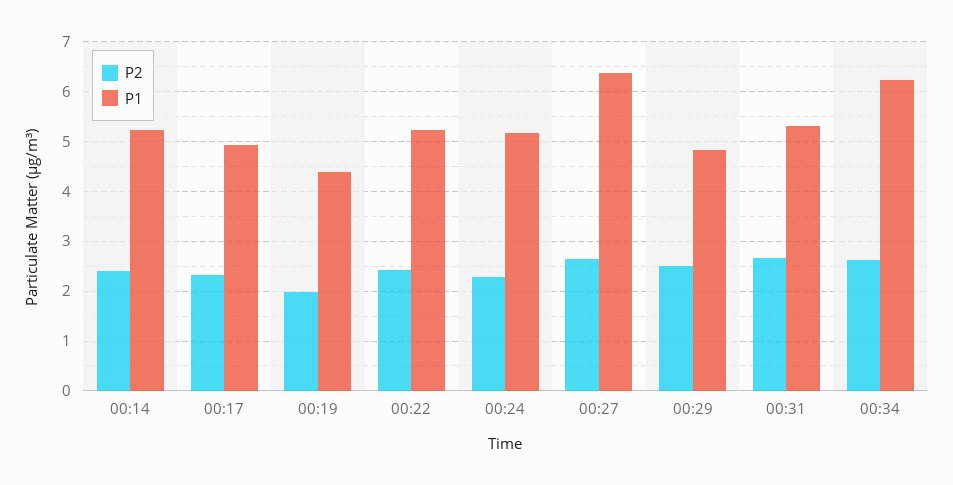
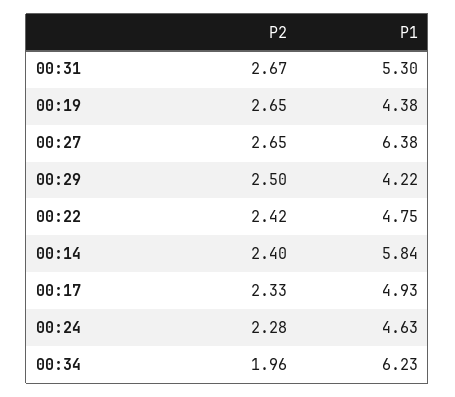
  {
    "P2": {
      "00:14": 2.4,
      "00:17": 2.33,
-     "00:19": 2,
+     "00:19": 2.65,
      "00:22": 2.42,
      "00:24": 2.28,
      "00:27": 2.65,
      "00:29": 2.5,
      "00:31": 2.67,
-     "00:34": 2.6
+     "00:34": 1.96
    },
    "P1": {
-     "00:14": 5.2,
+     "00:14": 5.84,
      "00:17": 4.93,
      "00:19": 4.38,
-     "00:22": 5.2,
+     "00:22": 4.75,
-     "00:24": 5.2,
+     "00:24": 4.63,
      "00:27": 6.38,
-     "00:29": 4.8,
+     "00:29": 4.22,
      "00:31": 5.3,
      "00:34": 6.23
    }
  }

